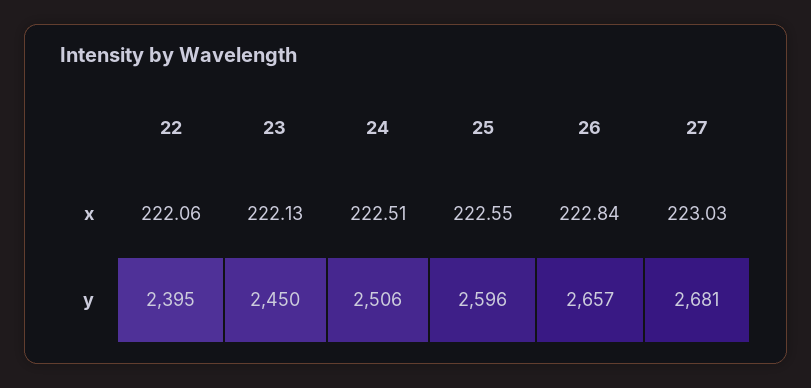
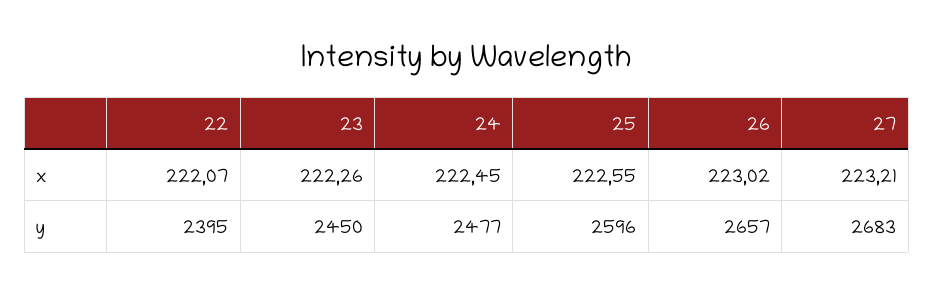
  {
    "22": {
-     "x": 222.06,
+     "x": 222.07,
      "y": 2395
    },
    "23": {
-     "x": 222.13,
+     "x": 222.26,
      "y": 2450
    },
    "24": {
-     "x": 222.51,
+     "x": 222.45,
-     "y": 2506
+     "y": 2477
    },
    "25": {
      "x": 222.55,
      "y": 2596
    },
    "26": {
-     "x": 222.84,
+     "x": 223.02,
      "y": 2657
    },
    "27": {
-     "x": 223.03,
+     "x": 223.21,
-     "y": 2681
+     "y": 2683
    }
  }

